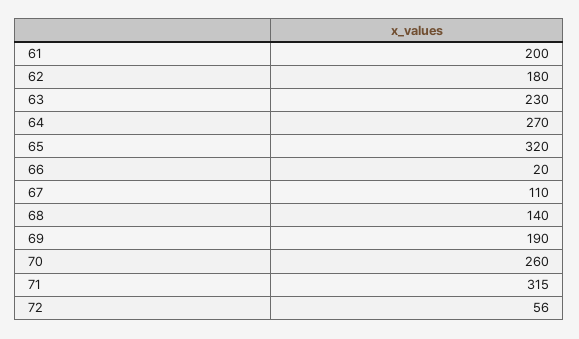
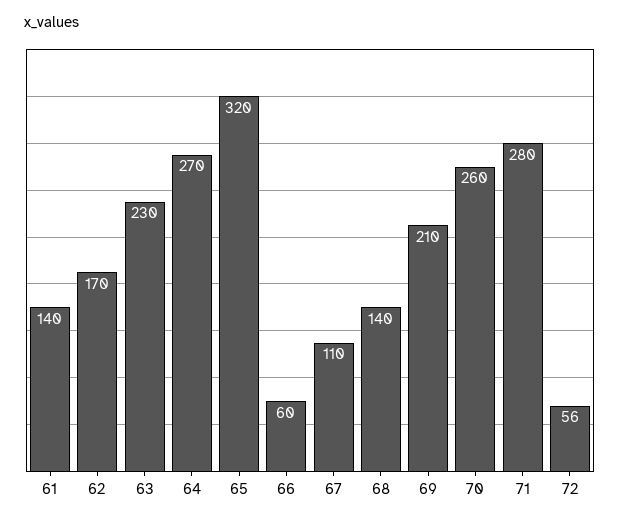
  {
-   "61": 200,
+   "61": 140,
-   "62": 180,
+   "62": 170,
    "63": 230,
    "64": 270,
    "65": 320,
-   "66": 20,
+   "66": 60,
    "67": 110,
    "68": 140,
-   "69": 190,
+   "69": 210,
    "70": 260,
-   "71": 315,
+   "71": 280,
    "72": 56
  }

